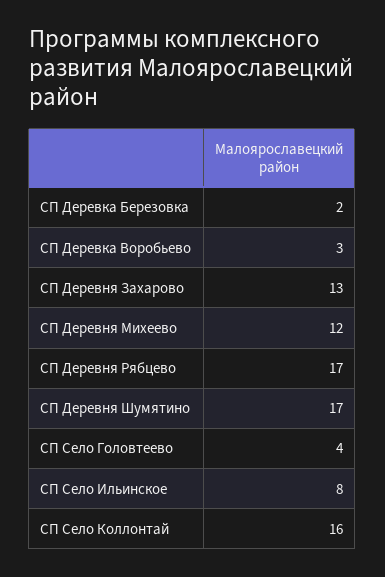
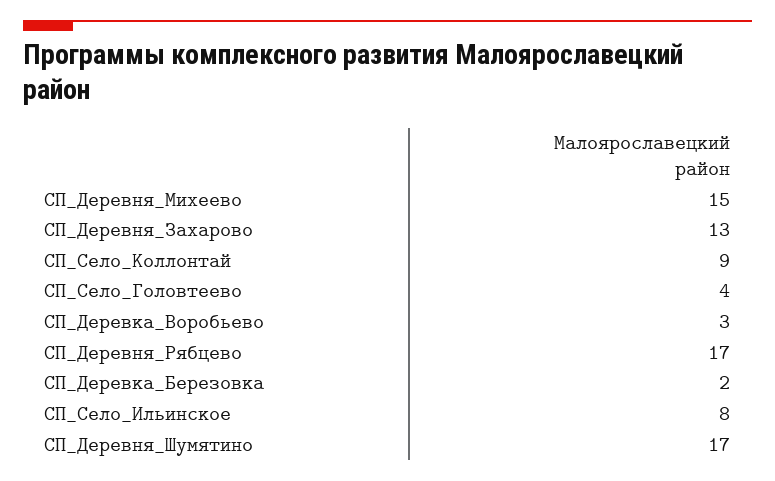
  {
    "СП Деревка Березовка": 2,
    "СП Деревка Воробьево": 3,
    "СП Деревня Захарово": 13,
-   "СП Деревня Михеево": 12,
+   "СП Деревня Михеево": 15,
    "СП Деревня Рябцево": 17,
    "СП Деревня Шумятино": 17,
    "СП Село Головтеево": 4,
    "СП Село Ильинское": 8,
-   "СП Село Коллонтай": 16
+   "СП Село Коллонтай": 9
  }

